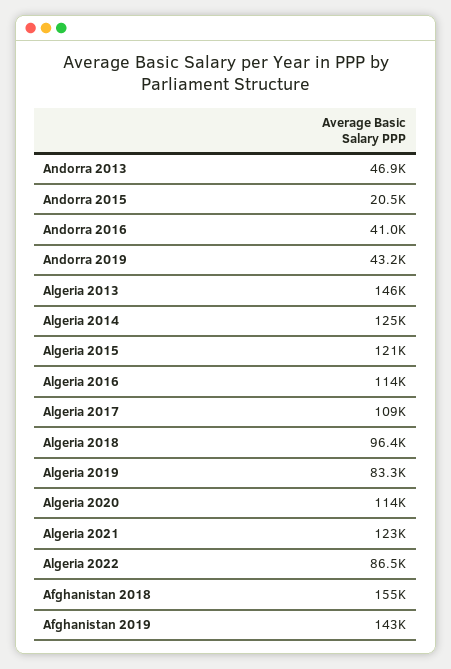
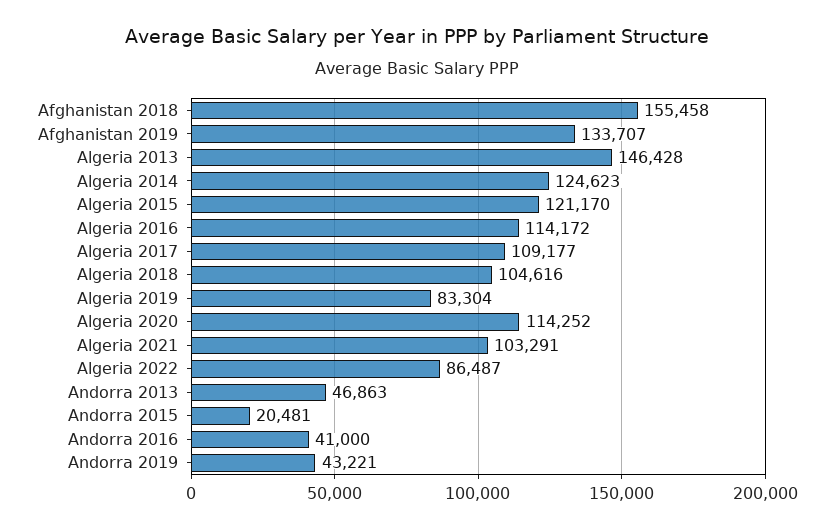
  {
    "Andorra 2013": 46863,
    "Andorra 2015": 20481,
    "Andorra 2016": 41000,
    "Andorra 2019": 43221,
    "Algeria 2013": 146428,
    "Algeria 2014": 124623,
    "Algeria 2015": 121170,
    "Algeria 2016": 114172,
    "Algeria 2017": 109177,
-   "Algeria 2018": 96400,
+   "Algeria 2018": 104616,
    "Algeria 2019": 83304,
    "Algeria 2020": 114252,
-   "Algeria 2021": 123000,
+   "Algeria 2021": 103291,
    "Algeria 2022": 86487,
    "Afghanistan 2018": 155458,
-   "Afghanistan 2019": 143000
+   "Afghanistan 2019": 133707
  }

